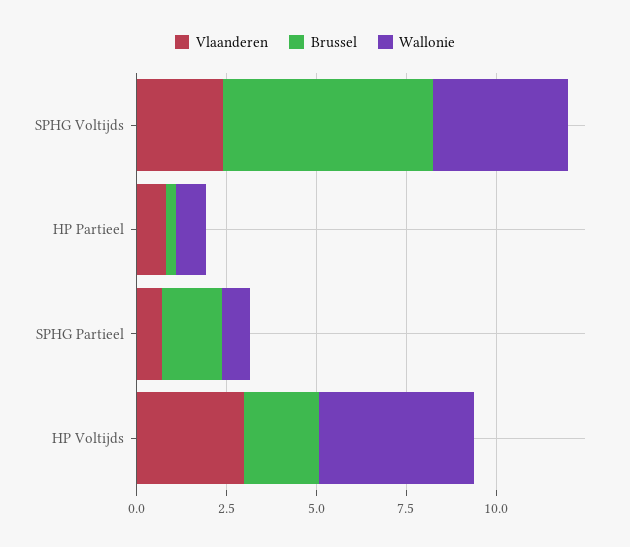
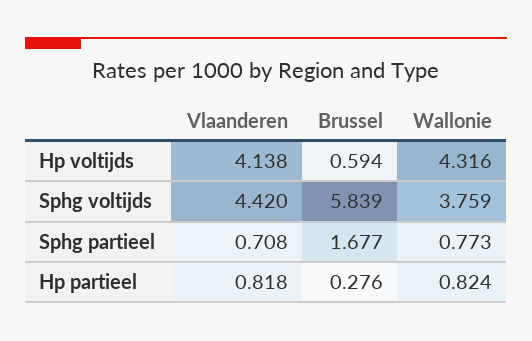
  {
    "Vlaanderen": {
-     "SPHG Voltijds": 2.5,
+     "SPHG Voltijds": 4.42,
      "HP Partieel": 0.818,
      "SPHG Partieel": 0.708,
-     "HP Voltijds": 3
+     "HP Voltijds": 4.138
    },
    "Brussel": {
      "SPHG Voltijds": 5.839,
      "HP Partieel": 0.276,
      "SPHG Partieel": 1.677,
-     "HP Voltijds": 2
+     "HP Voltijds": 0.594
    },
    "Wallonie": {
      "SPHG Voltijds": 3.759,
      "HP Partieel": 0.824,
      "SPHG Partieel": 0.773,
      "HP Voltijds": 4.316
    }
  }

